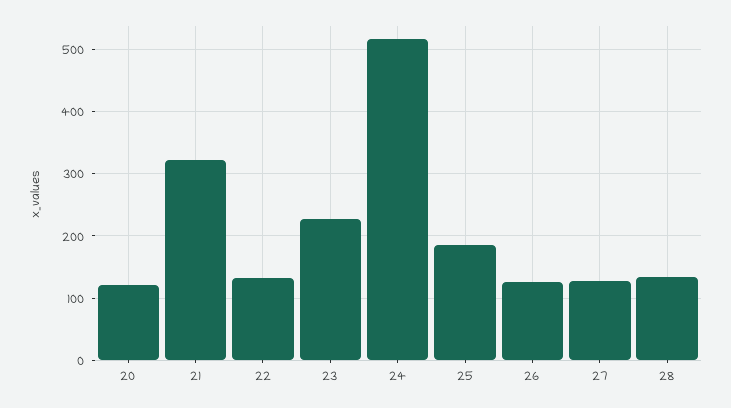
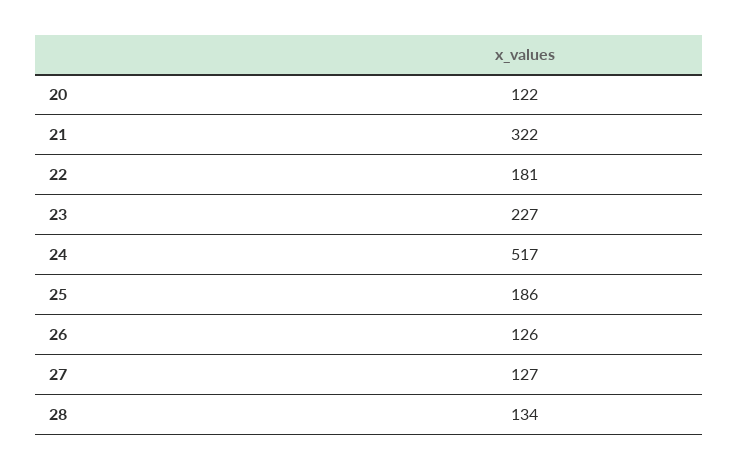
  {
    "20": 122,
    "21": 322,
-   "22": 130,
+   "22": 181,
    "23": 227,
    "24": 517,
    "25": 186,
    "26": 126,
    "27": 127,
    "28": 134
  }

